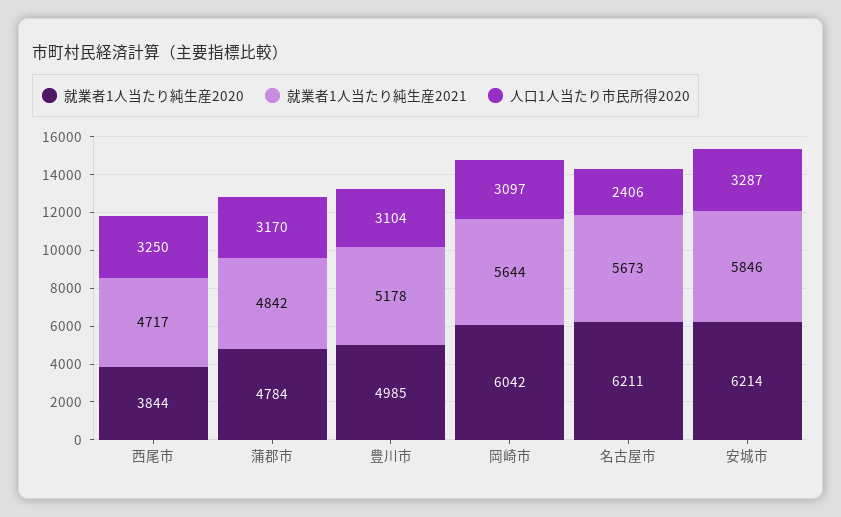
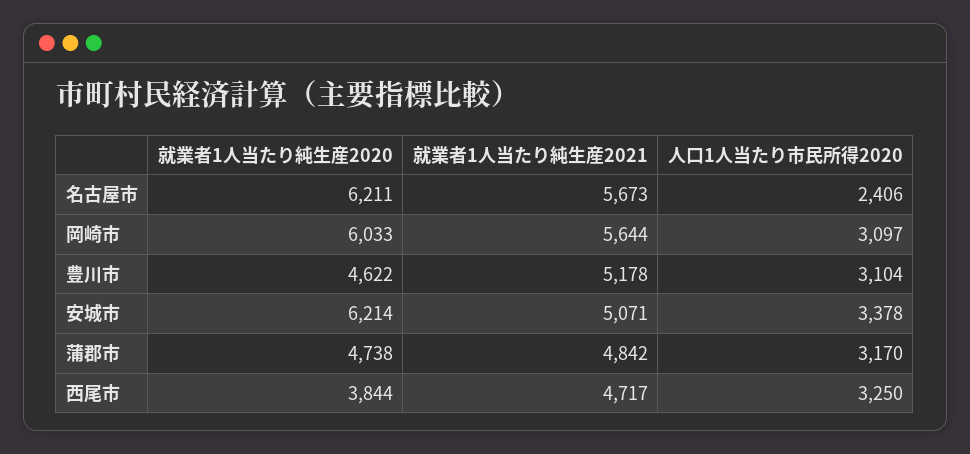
  {
    "就業者1人当たり純生産2020": {
      "西尾市": 3844,
-     "蒲郡市": 4784,
+     "蒲郡市": 4738,
-     "豊川市": 4985,
+     "豊川市": 4622,
-     "岡崎市": 6042,
+     "岡崎市": 6033,
      "名古屋市": 6211,
      "安城市": 6214
    },
    "就業者1人当たり純生産2021": {
      "西尾市": 4717,
      "蒲郡市": 4842,
      "豊川市": 5178,
      "岡崎市": 5644,
      "名古屋市": 5673,
-     "安城市": 5846
+     "安城市": 5071
    },
    "人口1人当たり市民所得2020": {
      "西尾市": 3250,
      "蒲郡市": 3170,
      "豊川市": 3104,
      "岡崎市": 3097,
      "名古屋市": 2406,
-     "安城市": 3287
+     "安城市": 3378
    }
  }

